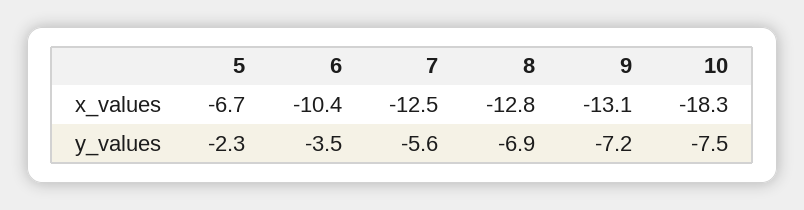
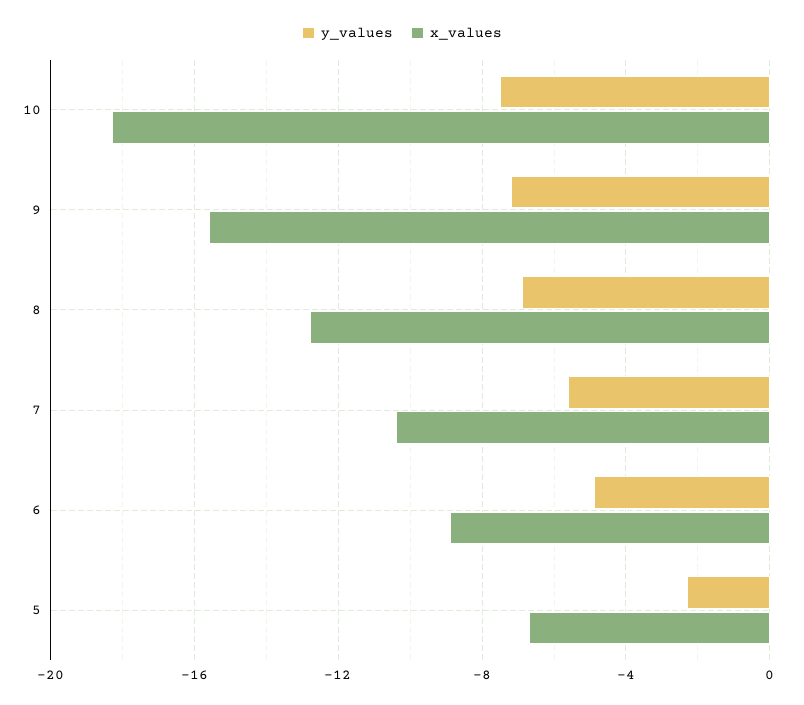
  {
    "x_values": {
      "5": -6.7,
-     "6": -10.4,
+     "6": -9,
-     "7": -12.5,
+     "7": -10.5,
      "8": -12.8,
-     "9": -13.1,
+     "9": -15.5,
      "10": -18.3
    },
    "y_values": {
      "5": -2.3,
-     "6": -3.5,
+     "6": -5,
      "7": -5.6,
      "8": -6.9,
      "9": -7.2,
      "10": -7.5
    }
  }

